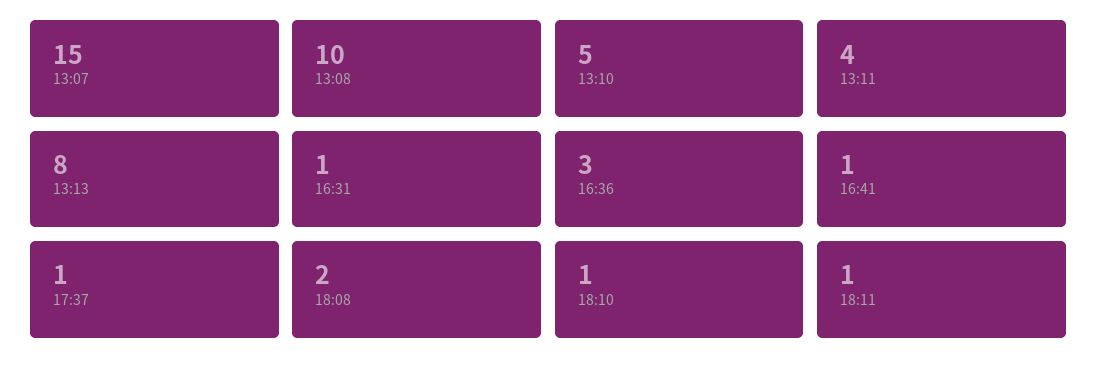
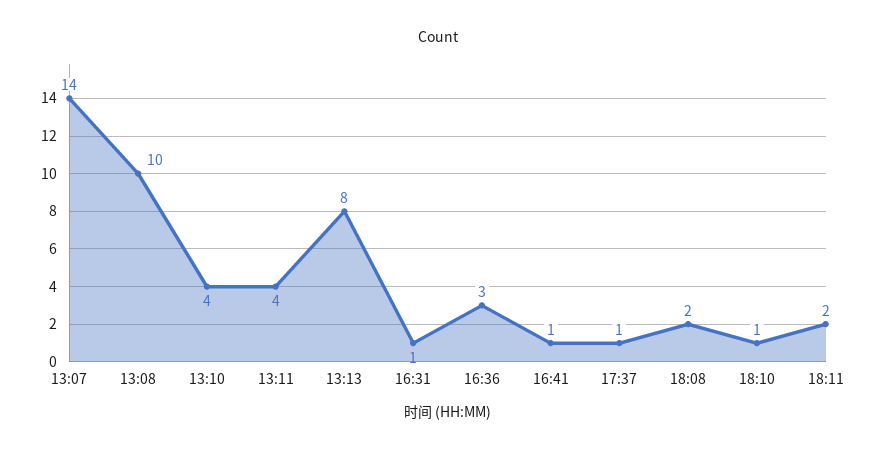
  {
-   "13:07": 15,
+   "13:07": 14,
    "13:08": 10,
-   "13:10": 5,
+   "13:10": 4,
    "13:11": 4,
    "13:13": 8,
    "16:31": 1,
    "16:36": 3,
    "16:41": 1,
    "17:37": 1,
    "18:08": 2,
    "18:10": 1,
-   "18:11": 1
+   "18:11": 2
  }

